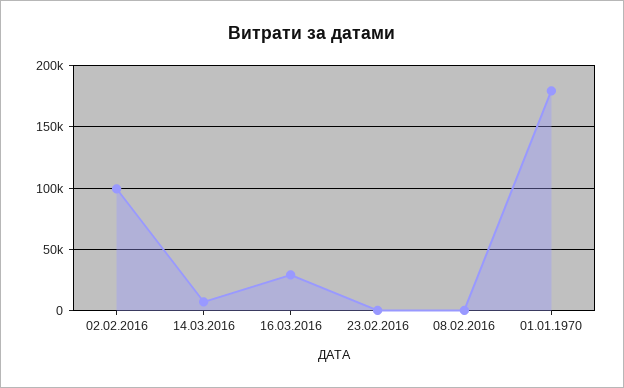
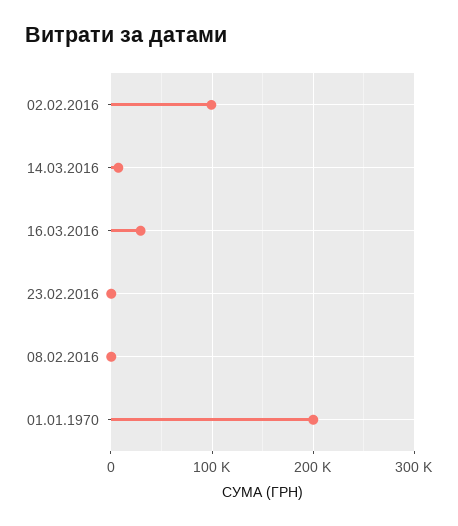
  {
    "02.02.2016": 100000,
    "14.03.2016": 5000,
    "16.03.2016": 30000,
    "23.02.2016": 0,
    "08.02.2016": 0,
-   "01.01.1970": 180000
+   "01.01.1970": 200000
  }

